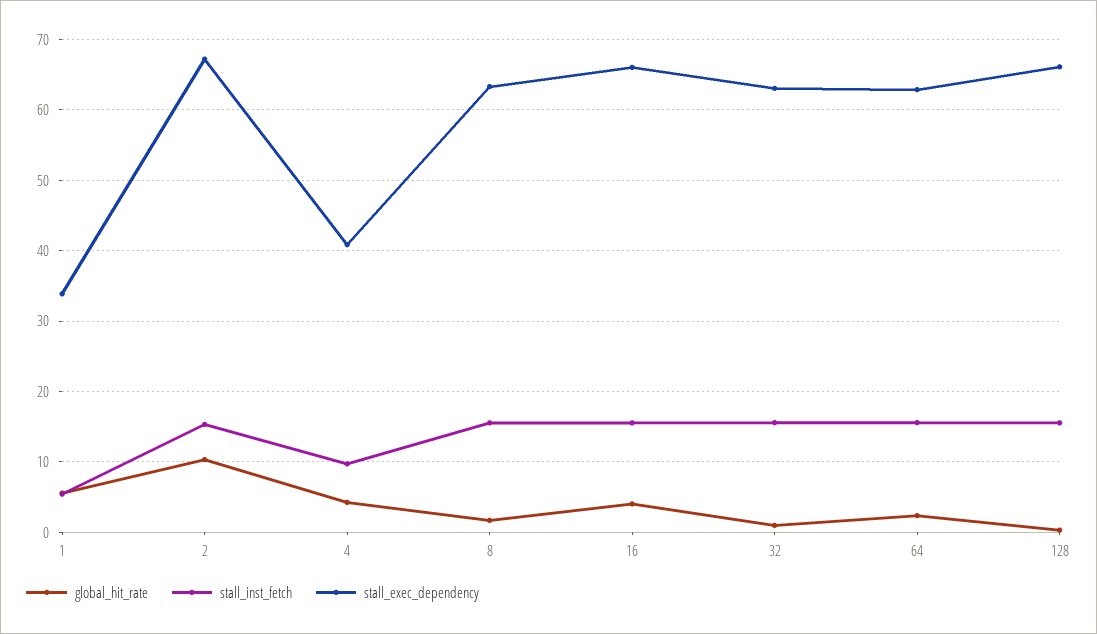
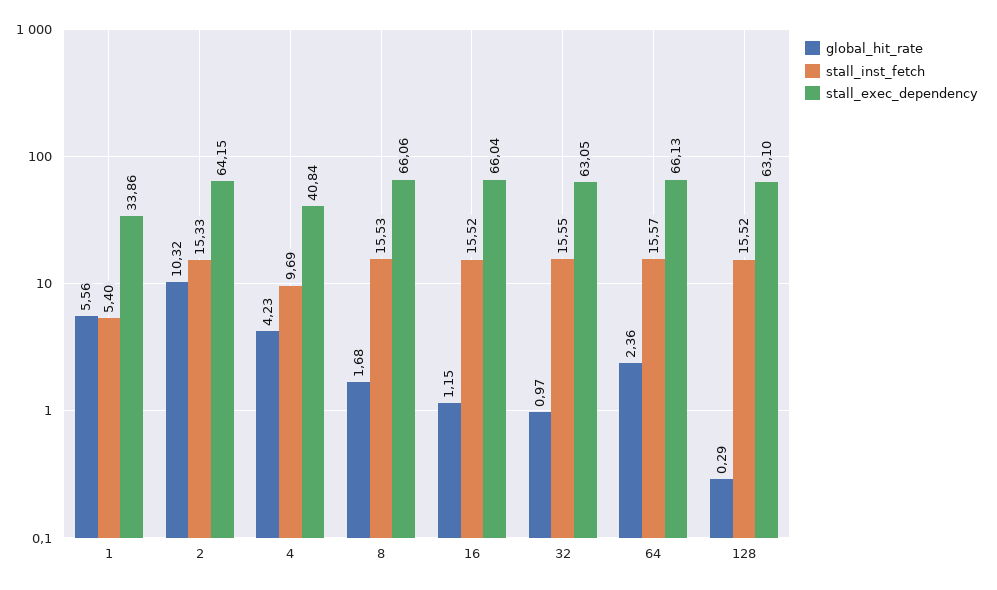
  {
    "global_hit_rate": {
      "1": 5.56,
      "2": 10.32,
      "4": 4.23,
      "8": 1.68,
-     "16": 4,
+     "16": 1.15,
      "32": 0.97,
      "64": 2.36,
      "128": 0.29
    },
    "stall_inst_fetch": {
      "1": 5.4,
      "2": 15.33,
      "4": 9.69,
      "8": 15.53,
      "16": 15.52,
      "32": 15.55,
      "64": 15.57,
      "128": 15.52
    },
    "stall_exec_dependency": {
      "1": 33.86,
-     "2": 67,
+     "2": 64.15,
      "4": 40.84,
-     "8": 63,
+     "8": 66.06,
      "16": 66.04,
      "32": 63.05,
-     "64": 63,
+     "64": 66.13,
-     "128": 66
+     "128": 63.1
    }
  }

